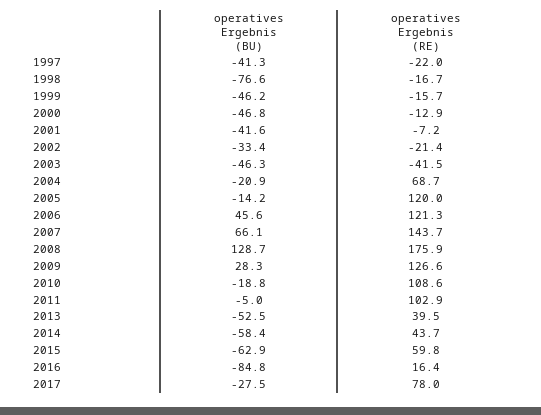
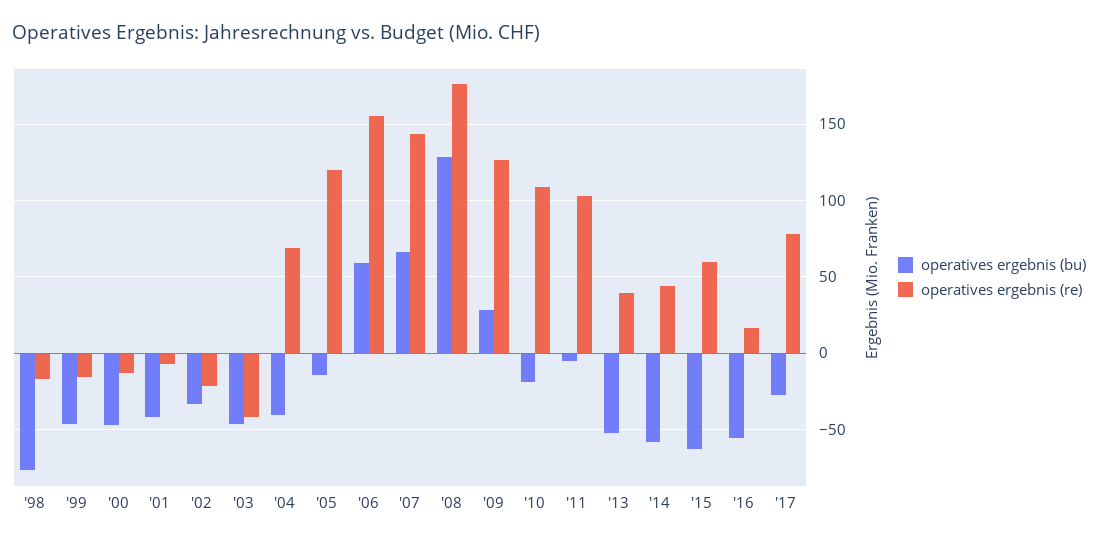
  {
    "operatives Ergebnis (BU)": {
-     "1997": -41.3,
      "1998": -76.6,
      "1999": -46.2,
      "2000": -46.8,
      "2001": -41.6,
      "2002": -33.4,
      "2003": -46.3,
-     "2004": -20.9,
+     "2004": -40,
      "2005": -14.2,
-     "2006": 45.6,
+     "2006": 60,
      "2007": 66.1,
      "2008": 128.7,
      "2009": 28.3,
      "2010": -18.8,
      "2011": -5,
      "2013": -52.5,
      "2014": -58.4,
      "2015": -62.9,
-     "2016": -84.8,
+     "2016": -55,
      "2017": -27.5
    },
    "operatives Ergebnis (RE)": {
-     "1997": -22,
      "1998": -16.7,
      "1999": -15.7,
      "2000": -12.9,
      "2001": -7.2,
      "2002": -21.4,
      "2003": -41.5,
      "2004": 68.7,
      "2005": 120,
-     "2006": 121.3,
+     "2006": 155,
      "2007": 143.7,
      "2008": 175.9,
      "2009": 126.6,
      "2010": 108.6,
      "2011": 102.9,
      "2013": 39.5,
      "2014": 43.7,
      "2015": 59.8,
      "2016": 16.4,
      "2017": 78
    }
  }

